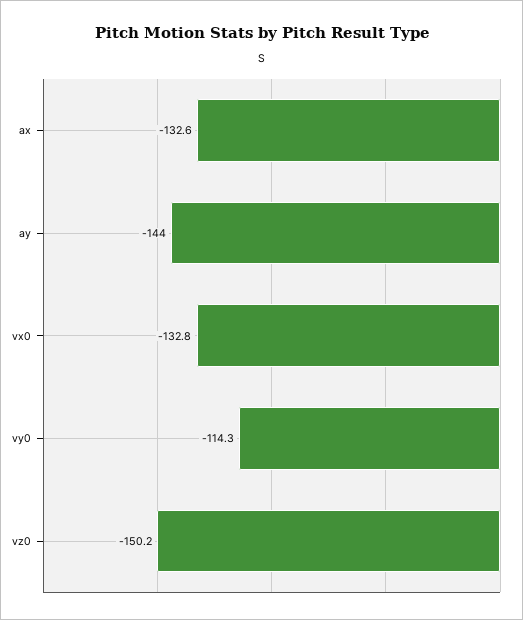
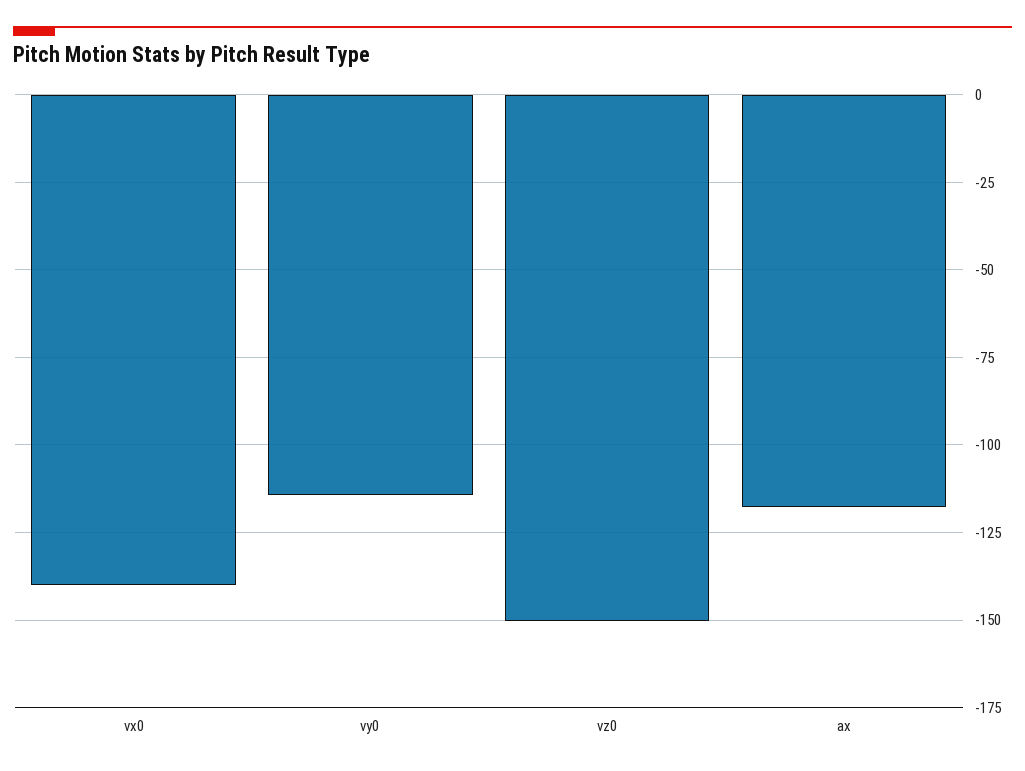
  {
-   "ax": -132.6,
+   "ax": -117.5,
-   "ay": -144,
-   "vx0": -132.8,
+   "vx0": -140,
    "vy0": -114.3,
    "vz0": -150.2
  }

